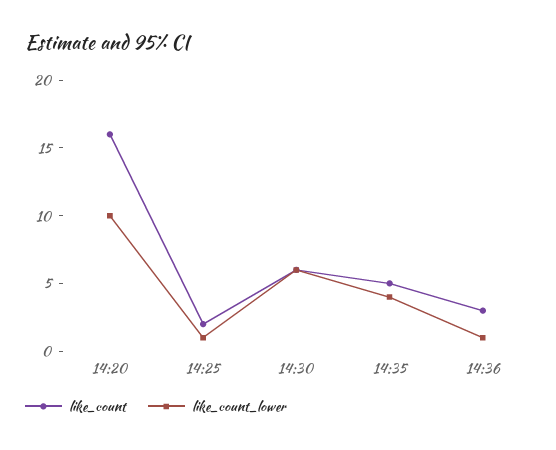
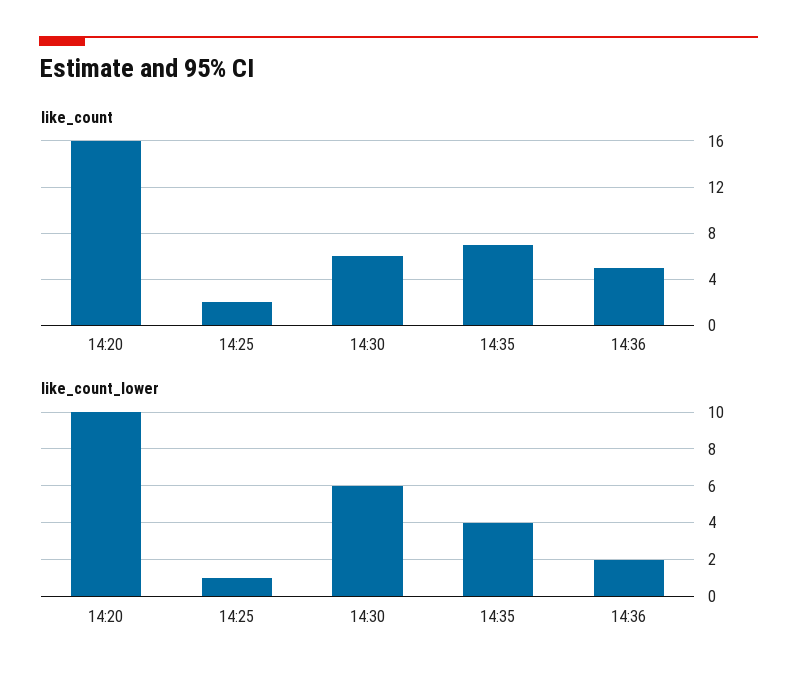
  {
    "like_count": {
      "14:20": 16,
      "14:25": 2,
      "14:30": 6,
-     "14:35": 5,
+     "14:35": 7,
-     "14:36": 3
+     "14:36": 5
    },
    "like_count_lower": {
      "14:20": 10,
      "14:25": 1,
      "14:30": 6,
      "14:35": 4,
-     "14:36": 1
+     "14:36": 2
    }
  }

